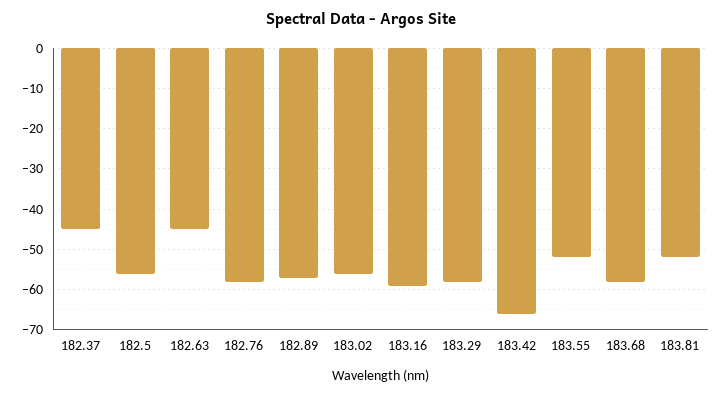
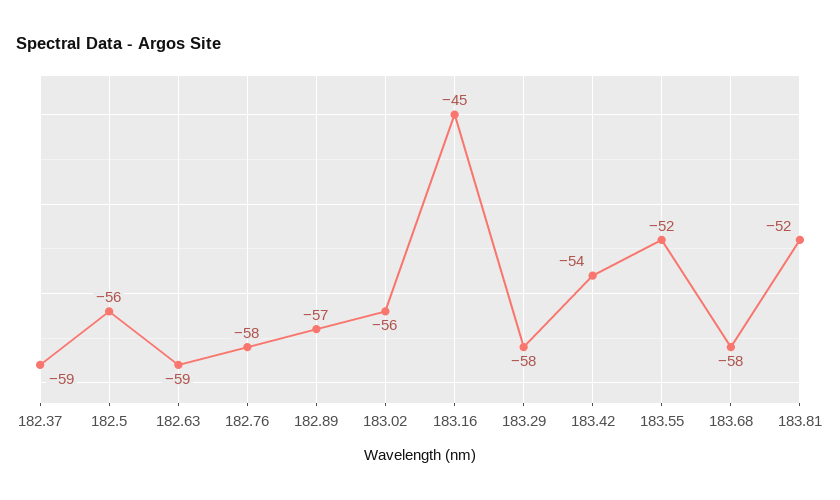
  {
-   "182.37": -45,
+   "182.37": -59,
    "182.5": -56,
-   "182.63": -45,
+   "182.63": -59,
    "182.76": -58,
    "182.89": -57,
    "183.02": -56,
-   "183.16": -60,
+   "183.16": -45,
    "183.29": -58,
-   "183.42": -65,
+   "183.42": -54,
    "183.55": -52,
    "183.68": -58,
    "183.81": -52
  }

